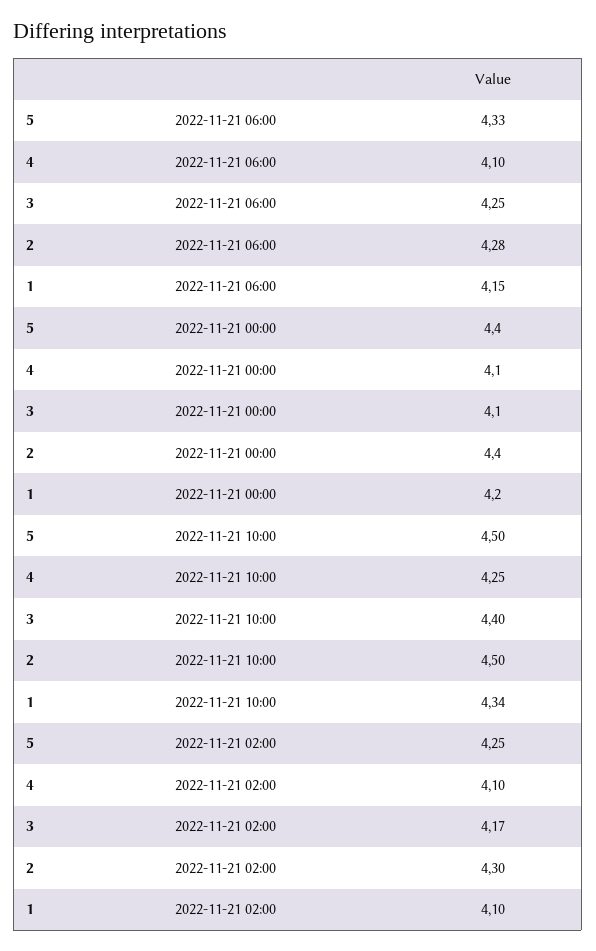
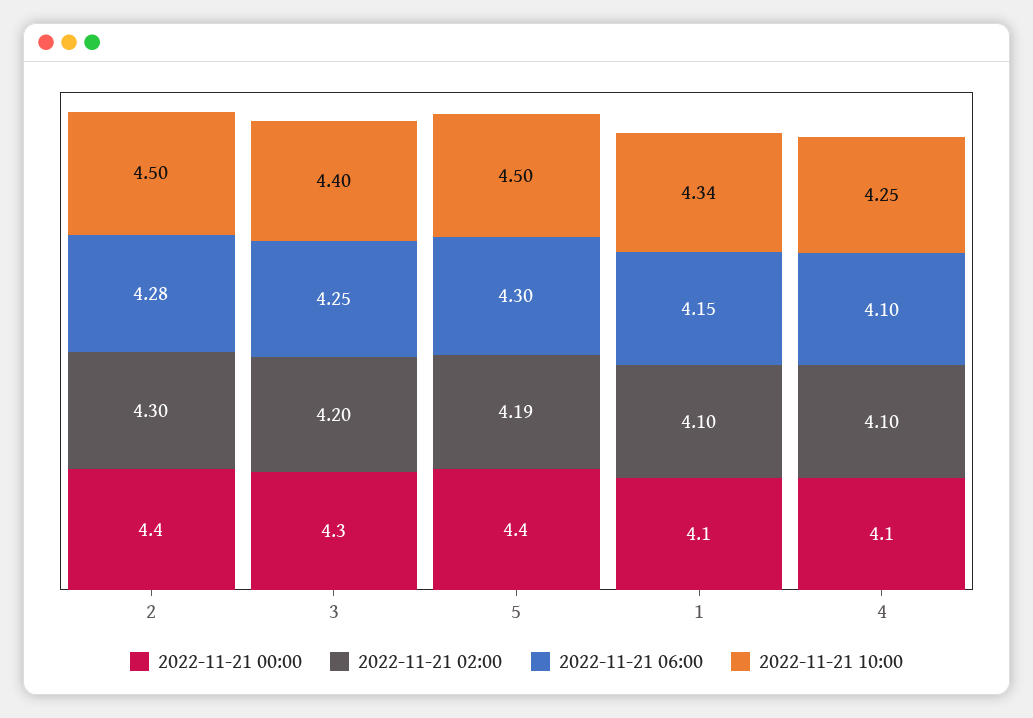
  {
    "2022-11-21 06:00": {
-     "5": 4.33,
+     "5": 4.3,
      "4": 4.1,
      "3": 4.25,
      "2": 4.28,
      "1": 4.15
    },
    "2022-11-21 00:00": {
      "5": 4.4,
      "4": 4.1,
-     "3": 4.1,
+     "3": 4.3,
      "2": 4.4,
-     "1": 4.2
+     "1": 4.1
    },
    "2022-11-21 10:00": {
      "5": 4.5,
      "4": 4.25,
      "3": 4.4,
      "2": 4.5,
      "1": 4.34
    },
    "2022-11-21 02:00": {
-     "5": 4.25,
+     "5": 4.19,
      "4": 4.1,
-     "3": 4.17,
+     "3": 4.2,
      "2": 4.3,
      "1": 4.1
    }
  }

